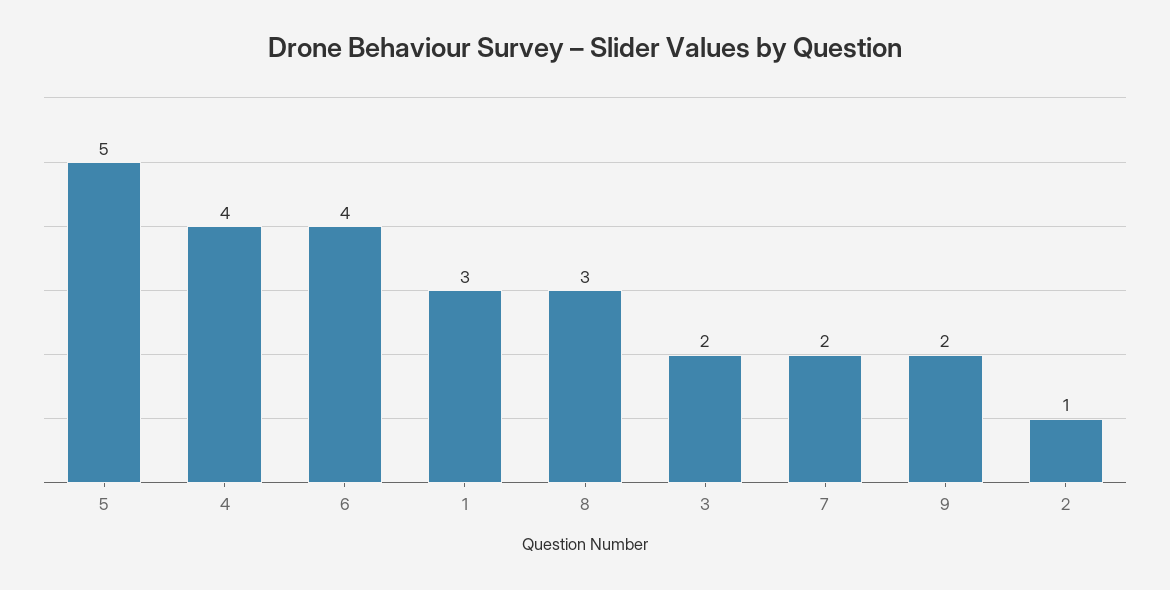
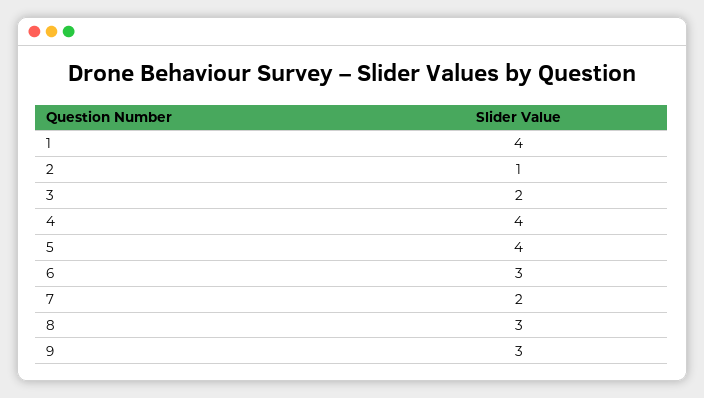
  {
-   "5": 5,
+   "5": 4,
    "4": 4,
-   "6": 4,
+   "6": 3,
-   "1": 3,
+   "1": 4,
    "8": 3,
    "3": 2,
    "7": 2,
-   "9": 2,
+   "9": 3,
    "2": 1
  }

